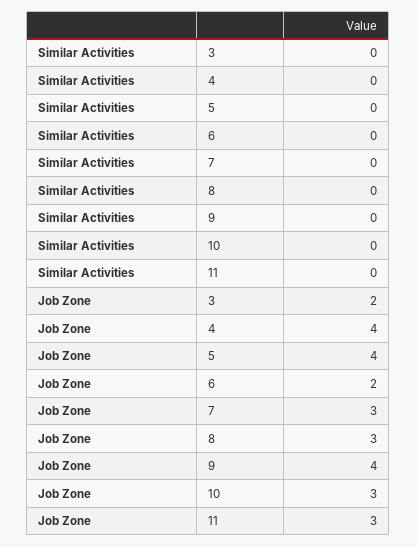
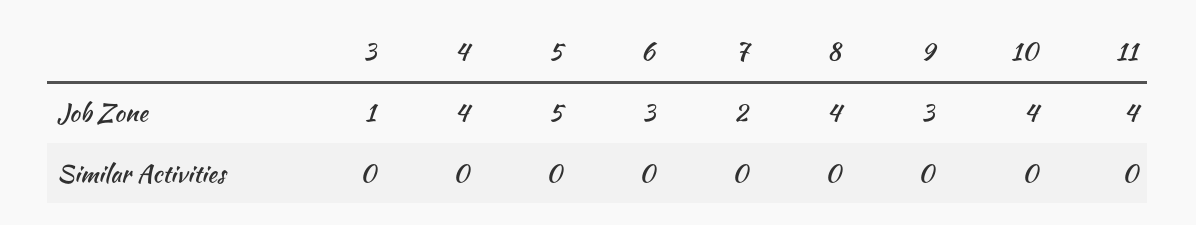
  {
    "Similar Activities": {
      "3": 0,
      "4": 0,
      "5": 0,
      "6": 0,
      "7": 0,
      "8": 0,
      "9": 0,
      "10": 0,
      "11": 0
    },
    "Job Zone": {
-     "3": 2,
+     "3": 1,
      "4": 4,
-     "5": 4,
+     "5": 5,
-     "6": 2,
+     "6": 3,
-     "7": 3,
+     "7": 2,
-     "8": 3,
+     "8": 4,
-     "9": 4,
+     "9": 3,
-     "10": 3,
+     "10": 4,
-     "11": 3
+     "11": 4
    }
  }

